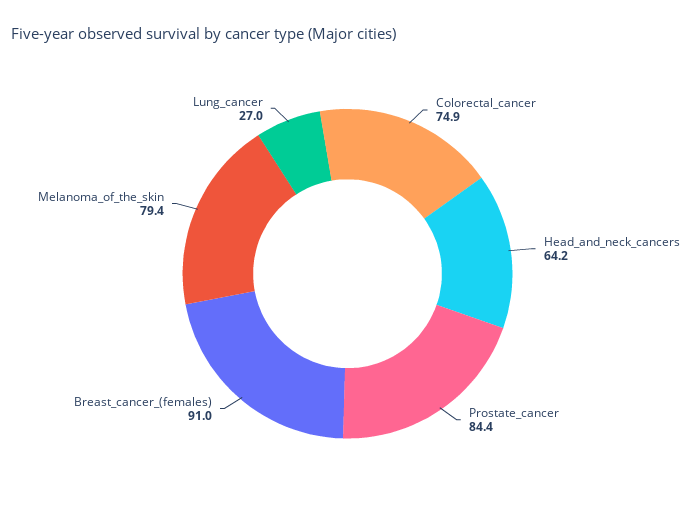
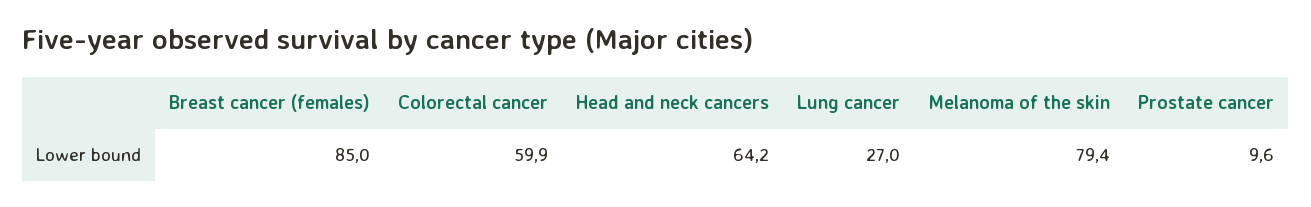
  {
-   "Colorectal_cancer": 74.9,
+   "Colorectal_cancer": 59.9,
    "Head_and_neck_cancers": 64.2,
-   "Prostate_cancer": 84.4,
+   "Prostate_cancer": 9.6,
-   "Breast_cancer_(females)": 91,
+   "Breast_cancer_(females)": 85,
    "Melanoma_of_the_skin": 79.4,
    "Lung_cancer": 27
  }

